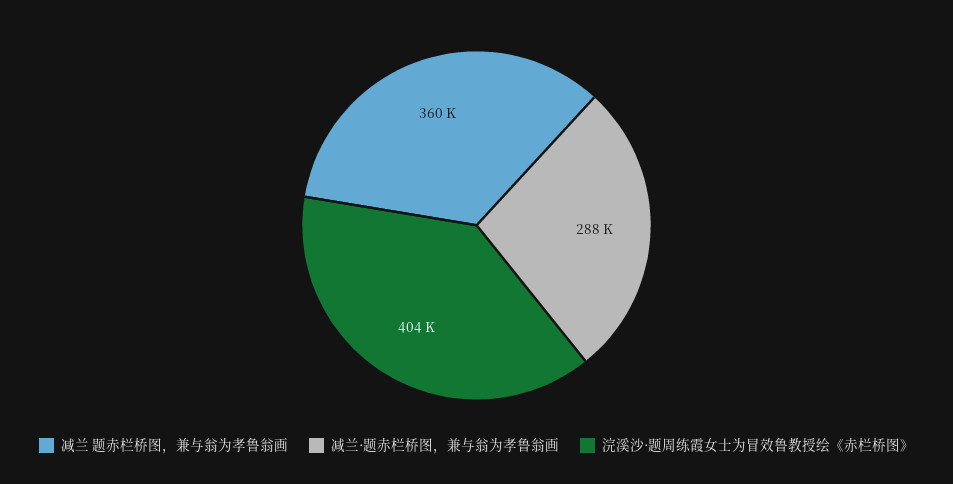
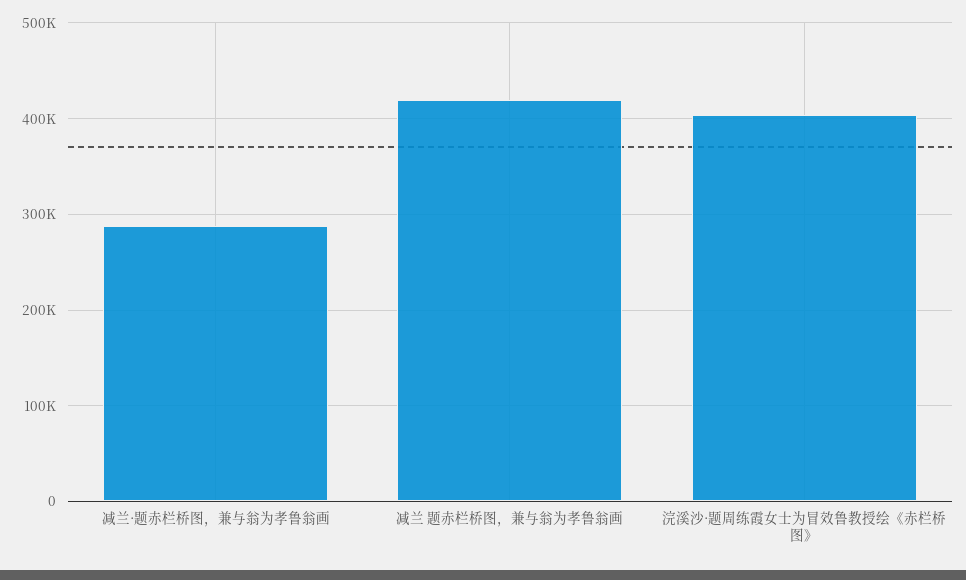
  {
-   "减兰 题赤栏桥图，兼与翁为孝鲁翁画": 360000,
+   "减兰 题赤栏桥图，兼与翁为孝鲁翁画": 420000,
    "减兰·题赤栏桥图，兼与翁为孝鲁翁画": 288000,
    "浣溪沙·题周练霞女士为冒效鲁教授绘《赤栏桥图》": 404000
  }

